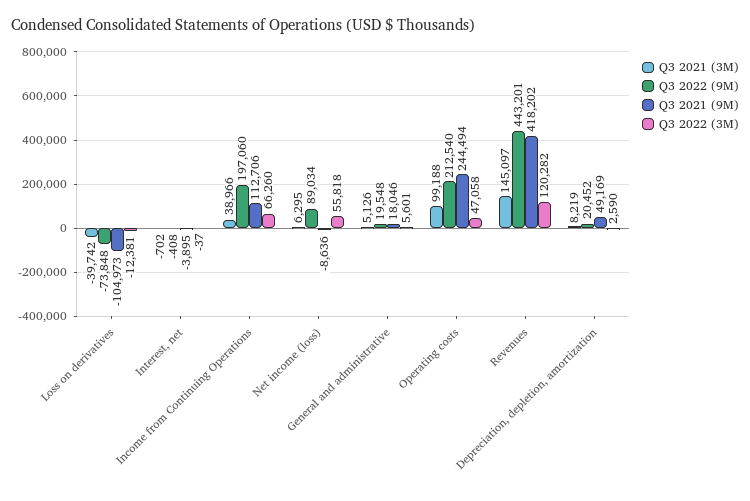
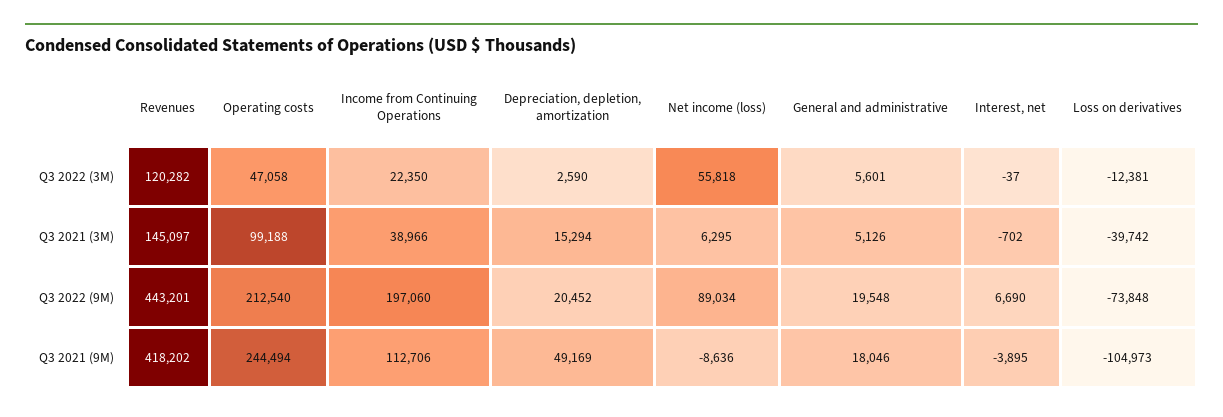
  {
    "Q3 2021 (3M)": {
      "Loss on derivatives": -39742,
      "Interest, net": -702,
      "Income from Continuing Operations": 38966,
      "Net income (loss)": 6295,
      "General and administrative": 5126,
      "Operating costs": 99188,
      "Revenues": 145097,
-     "Depreciation, depletion, amortization": 8219
+     "Depreciation, depletion, amortization": 15294
    },
    "Q3 2022 (9M)": {
      "Loss on derivatives": -73848,
-     "Interest, net": -408,
+     "Interest, net": 6690,
      "Income from Continuing Operations": 197060,
      "Net income (loss)": 89034,
      "General and administrative": 19548,
      "Operating costs": 212540,
      "Revenues": 443201,
      "Depreciation, depletion, amortization": 20452
    },
    "Q3 2021 (9M)": {
      "Loss on derivatives": -104973,
      "Interest, net": -3895,
      "Income from Continuing Operations": 112706,
      "Net income (loss)": -8636,
      "General and administrative": 18046,
      "Operating costs": 244494,
      "Revenues": 418202,
      "Depreciation, depletion, amortization": 49169
    },
    "Q3 2022 (3M)": {
      "Loss on derivatives": -12381,
      "Interest, net": -37,
-     "Income from Continuing Operations": 66260,
+     "Income from Continuing Operations": 22350,
      "Net income (loss)": 55818,
      "General and administrative": 5601,
      "Operating costs": 47058,
      "Revenues": 120282,
      "Depreciation, depletion, amortization": 2590
    }
  }

